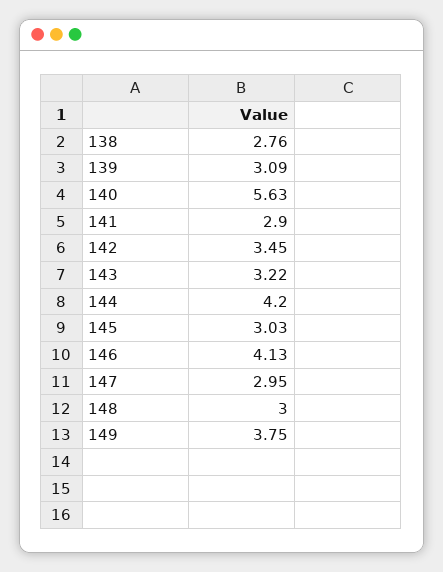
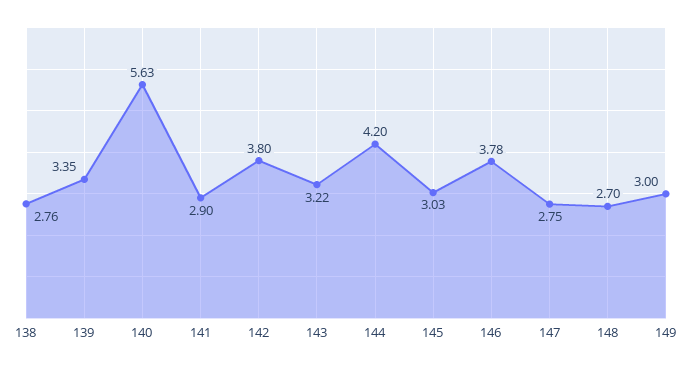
  {
    "138": 2.76,
-   "139": 3.09,
+   "139": 3.35,
    "140": 5.63,
    "141": 2.9,
-   "142": 3.45,
+   "142": 3.8,
    "143": 3.22,
    "144": 4.2,
    "145": 3.03,
-   "146": 4.13,
+   "146": 3.78,
-   "147": 2.95,
+   "147": 2.75,
-   "148": 3,
+   "148": 2.7,
-   "149": 3.75
+   "149": 3
  }

